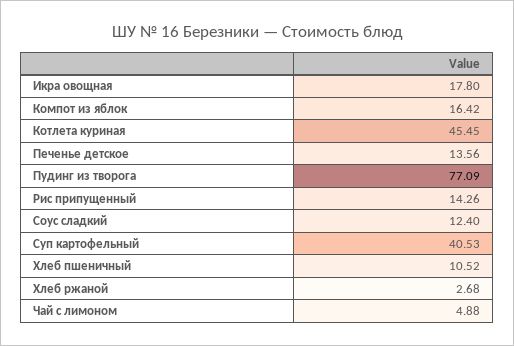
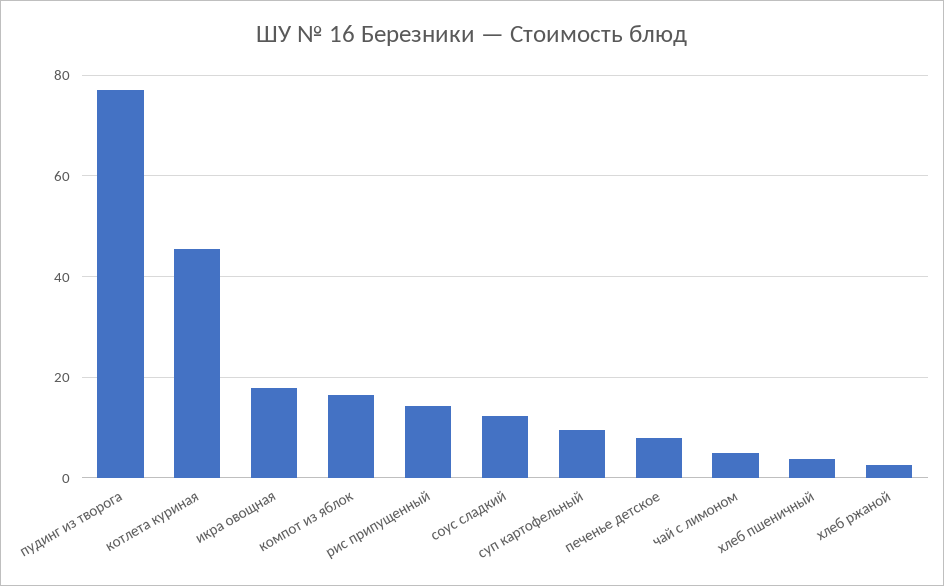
  {
    "Икра овощная": 17.8,
    "Компот из яблок": 16.42,
    "Котлета куриная": 45.45,
-   "Печенье детское": 13.56,
+   "Печенье детское": 8,
    "Пудинг из творога": 77.09,
    "Рис припущенный": 14.26,
    "Соус сладкий": 12.4,
-   "Суп картофельный": 40.53,
+   "Суп картофельный": 10,
-   "Хлеб пшеничный": 10.52,
+   "Хлеб пшеничный": 4,
    "Хлеб ржаной": 2.68,
    "Чай с лимоном": 4.88
  }

